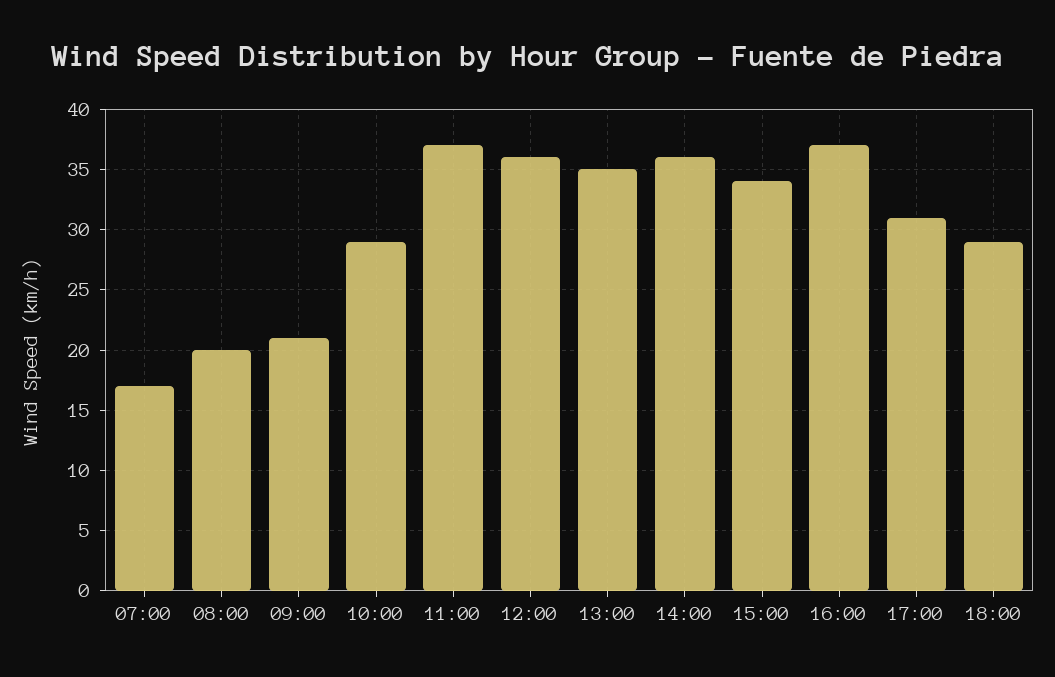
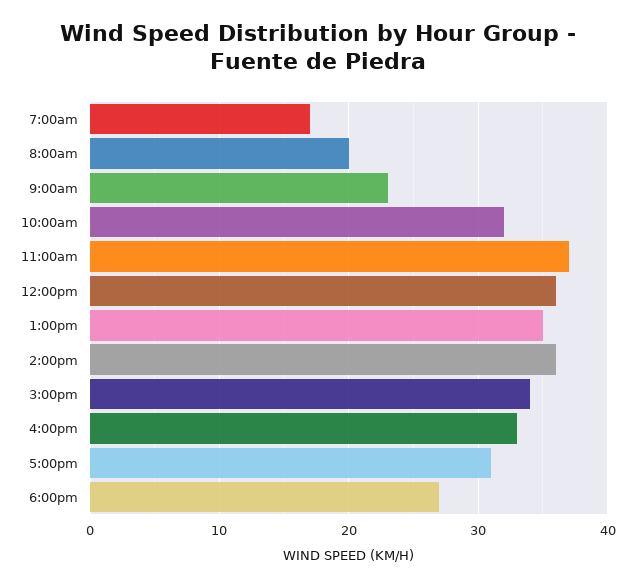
  {
    "07:00": 17,
    "08:00": 20,
-   "09:00": 21,
+   "09:00": 23,
-   "10:00": 29,
+   "10:00": 32,
    "11:00": 37,
    "12:00": 36,
    "13:00": 35,
    "14:00": 36,
    "15:00": 34,
-   "16:00": 37,
+   "16:00": 33,
    "17:00": 31,
-   "18:00": 29
+   "18:00": 27
  }

